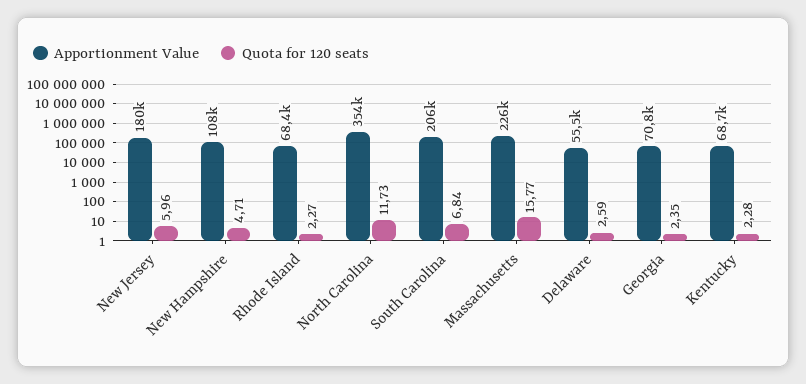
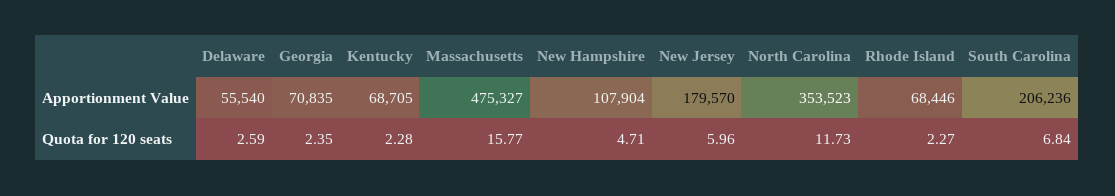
  {
    "Apportionment Value": {
      "New Jersey": 179570,
      "New Hampshire": 107904,
      "Rhode Island": 68446,
      "North Carolina": 353523,
      "South Carolina": 206236,
-     "Massachusetts": 226000,
+     "Massachusetts": 475327,
      "Delaware": 55540,
      "Georgia": 70835,
      "Kentucky": 68705
    },
    "Quota for 120 seats": {
      "New Jersey": 5.96,
      "New Hampshire": 4.71,
      "Rhode Island": 2.27,
      "North Carolina": 11.73,
      "South Carolina": 6.84,
      "Massachusetts": 15.77,
      "Delaware": 2.59,
      "Georgia": 2.35,
      "Kentucky": 2.28
    }
  }

